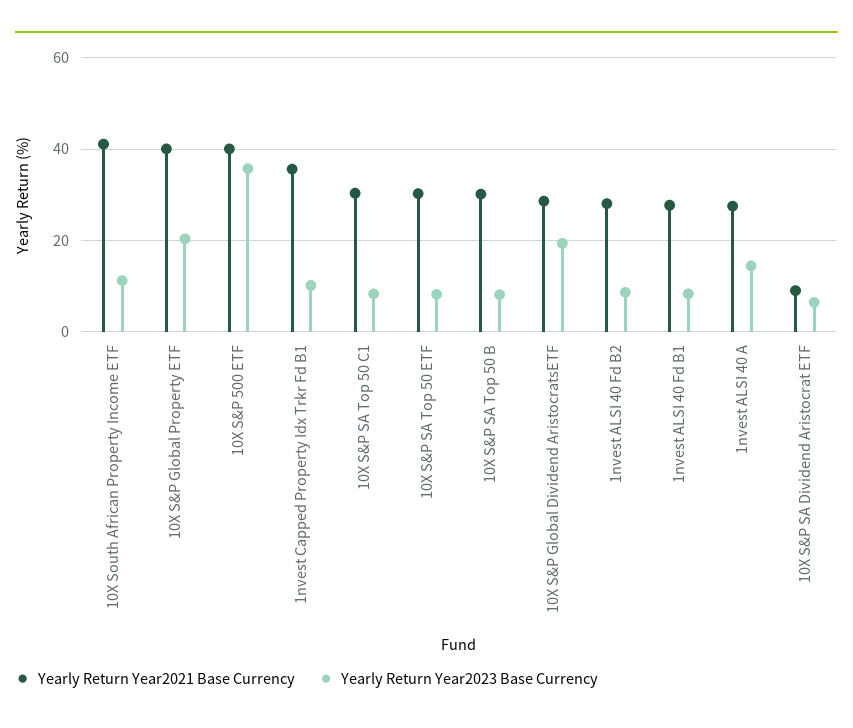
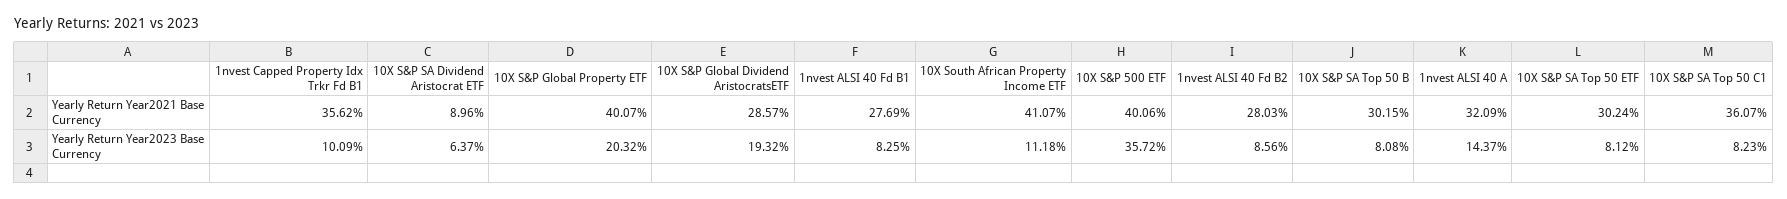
  {
    "Yearly Return Year2021 Base Currency": {
      "10X South African Property Income ETF": 41.07,
      "10X S&P Global Property ETF": 40.07,
      "10X S&P 500 ETF": 40.06,
      "1nvest Capped Property Idx Trkr Fd B1": 35.62,
-     "10X S&P SA Top 50 C1": 30,
+     "10X S&P SA Top 50 C1": 36.07,
      "10X S&P SA Top 50 ETF": 30.24,
      "10X S&P SA Top 50 B": 30.15,
      "10X S&P Global Dividend AristocratsETF": 28.57,
      "1nvest ALSI 40 Fd B2": 28.03,
      "1nvest ALSI 40 Fd B1": 27.69,
-     "1nvest ALSI 40 A": 28,
+     "1nvest ALSI 40 A": 32.09,
      "10X S&P SA Dividend Aristocrat ETF": 8.96
    },
    "Yearly Return Year2023 Base Currency": {
      "10X South African Property Income ETF": 11.18,
      "10X S&P Global Property ETF": 20.32,
      "10X S&P 500 ETF": 35.72,
      "1nvest Capped Property Idx Trkr Fd B1": 10.09,
      "10X S&P SA Top 50 C1": 8.23,
      "10X S&P SA Top 50 ETF": 8.12,
      "10X S&P SA Top 50 B": 8.08,
      "10X S&P Global Dividend AristocratsETF": 19.32,
      "1nvest ALSI 40 Fd B2": 8.56,
      "1nvest ALSI 40 Fd B1": 8.25,
      "1nvest ALSI 40 A": 14.37,
      "10X S&P SA Dividend Aristocrat ETF": 6.37
    }
  }

